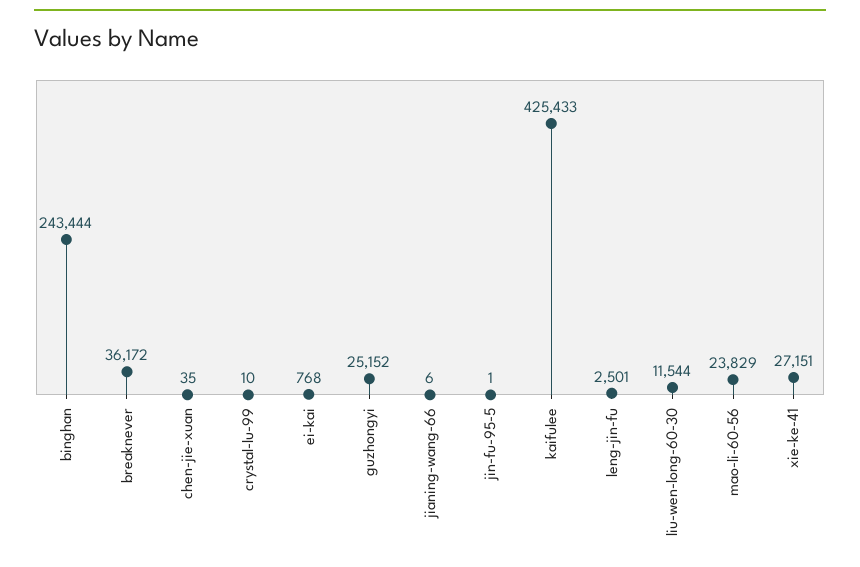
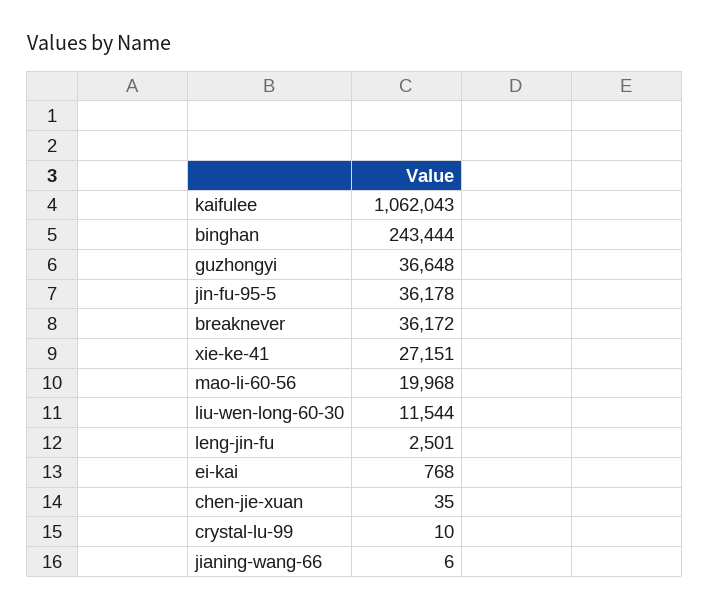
  {
    "binghan": 243444,
    "breaknever": 36172,
    "chen-jie-xuan": 35,
    "crystal-lu-99": 10,
    "ei-kai": 768,
-   "guzhongyi": 25152,
+   "guzhongyi": 36648,
    "jianing-wang-66": 6,
-   "jin-fu-95-5": 1,
+   "jin-fu-95-5": 36178,
-   "kaifulee": 425433,
+   "kaifulee": 1062043,
    "leng-jin-fu": 2501,
    "liu-wen-long-60-30": 11544,
-   "mao-li-60-56": 23829,
+   "mao-li-60-56": 19968,
    "xie-ke-41": 27151
  }

